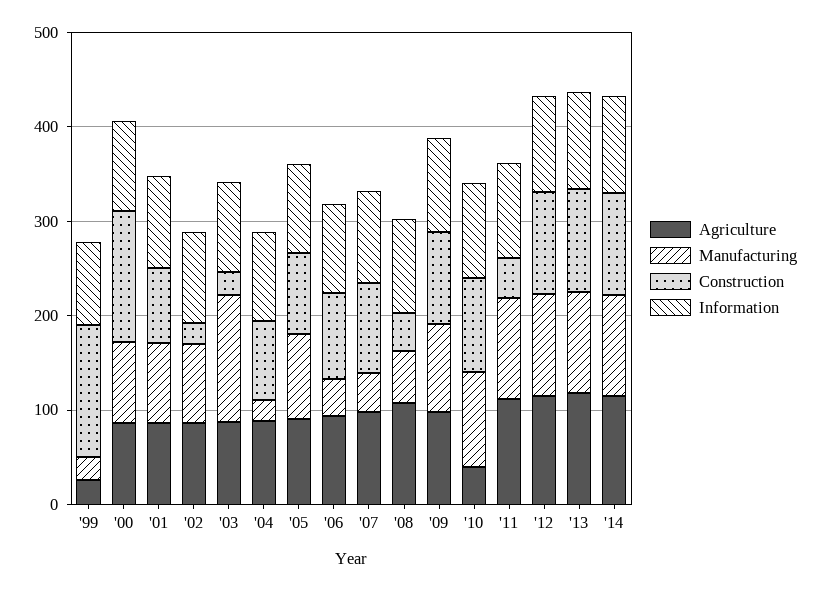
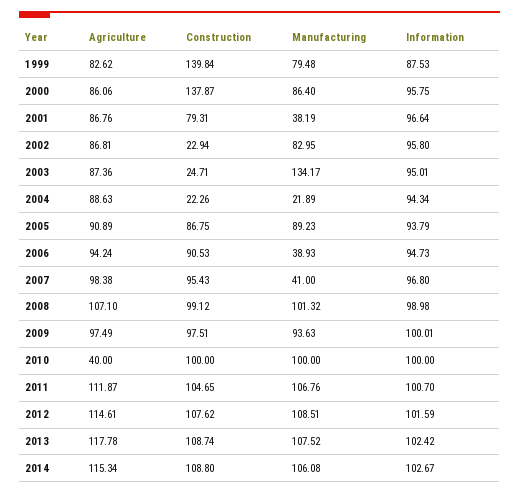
  {
    "Agriculture": {
-     "'99": 20,
+     "'99": 82.62,
      "'00": 86.06,
      "'01": 86.76,
      "'02": 86.81,
      "'03": 87.36,
      "'04": 88.63,
      "'05": 90.89,
      "'06": 94.24,
      "'07": 98.38,
      "'08": 107.1,
      "'09": 97.49,
      "'10": 40,
      "'11": 111.87,
      "'12": 114.61,
      "'13": 117.78,
      "'14": 115.34
    },
    "Manufacturing": {
-     "'99": 20,
+     "'99": 79.48,
      "'00": 86.4,
-     "'01": 80,
+     "'01": 38.19,
      "'02": 82.95,
      "'03": 134.17,
      "'04": 21.89,
      "'05": 89.23,
      "'06": 38.93,
      "'07": 41,
-     "'08": 60,
+     "'08": 101.32,
      "'09": 93.63,
      "'10": 100,
      "'11": 106.76,
      "'12": 108.51,
      "'13": 107.52,
      "'14": 106.08
    },
    "Construction": {
      "'99": 139.84,
      "'00": 137.87,
      "'01": 79.31,
      "'02": 22.94,
      "'03": 24.71,
-     "'04": 80,
+     "'04": 22.26,
      "'05": 86.75,
      "'06": 90.53,
      "'07": 95.43,
-     "'08": 40,
+     "'08": 99.12,
      "'09": 97.51,
      "'10": 100,
-     "'11": 40,
+     "'11": 104.65,
      "'12": 107.62,
      "'13": 108.74,
      "'14": 108.8
    },
    "Information": {
      "'99": 87.53,
      "'00": 95.75,
      "'01": 96.64,
      "'02": 95.8,
      "'03": 95.01,
      "'04": 94.34,
      "'05": 93.79,
      "'06": 94.73,
      "'07": 96.8,
      "'08": 98.98,
      "'09": 100.01,
      "'10": 100,
      "'11": 100.7,
      "'12": 101.59,
      "'13": 102.42,
      "'14": 102.67
    }
  }

